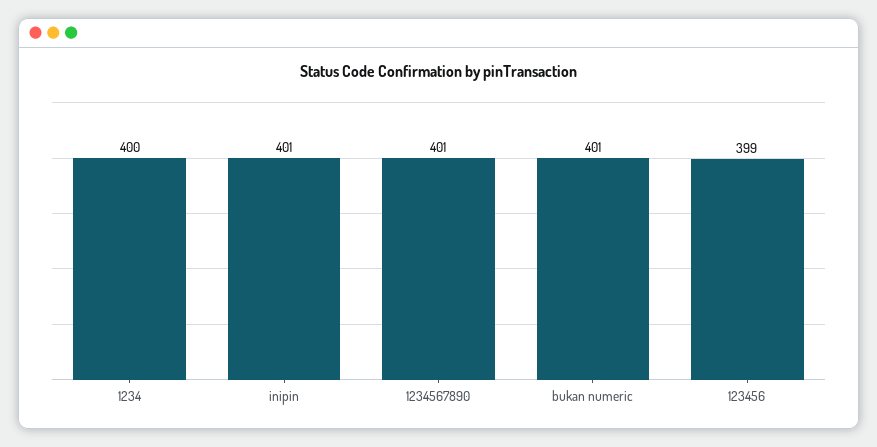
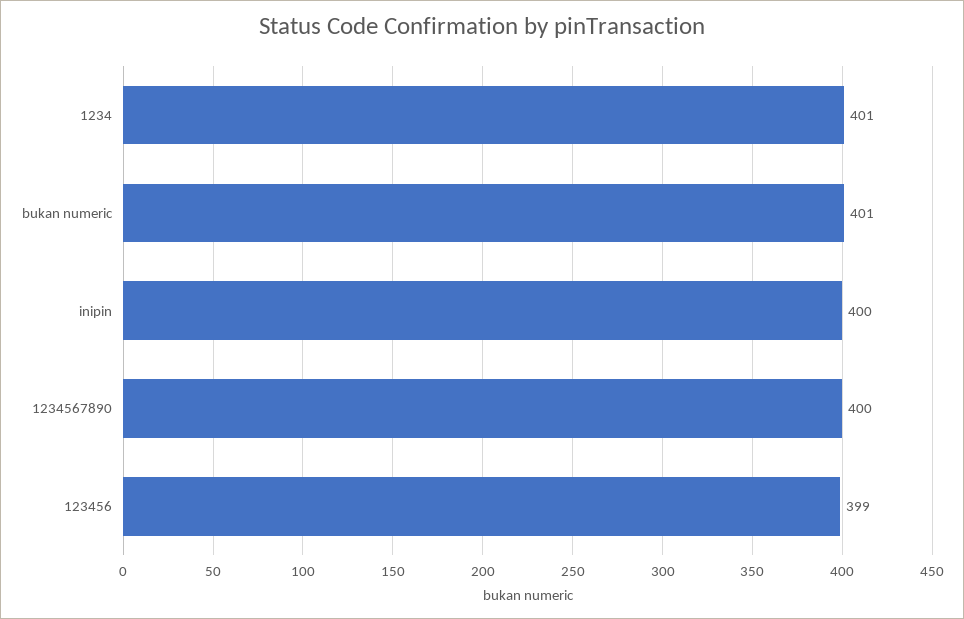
  {
-   "1234": 400,
+   "1234": 401,
-   "inipin": 401,
+   "inipin": 400,
-   "1234567890": 401,
+   "1234567890": 400,
    "bukan numeric": 401,
    "123456": 399
  }

